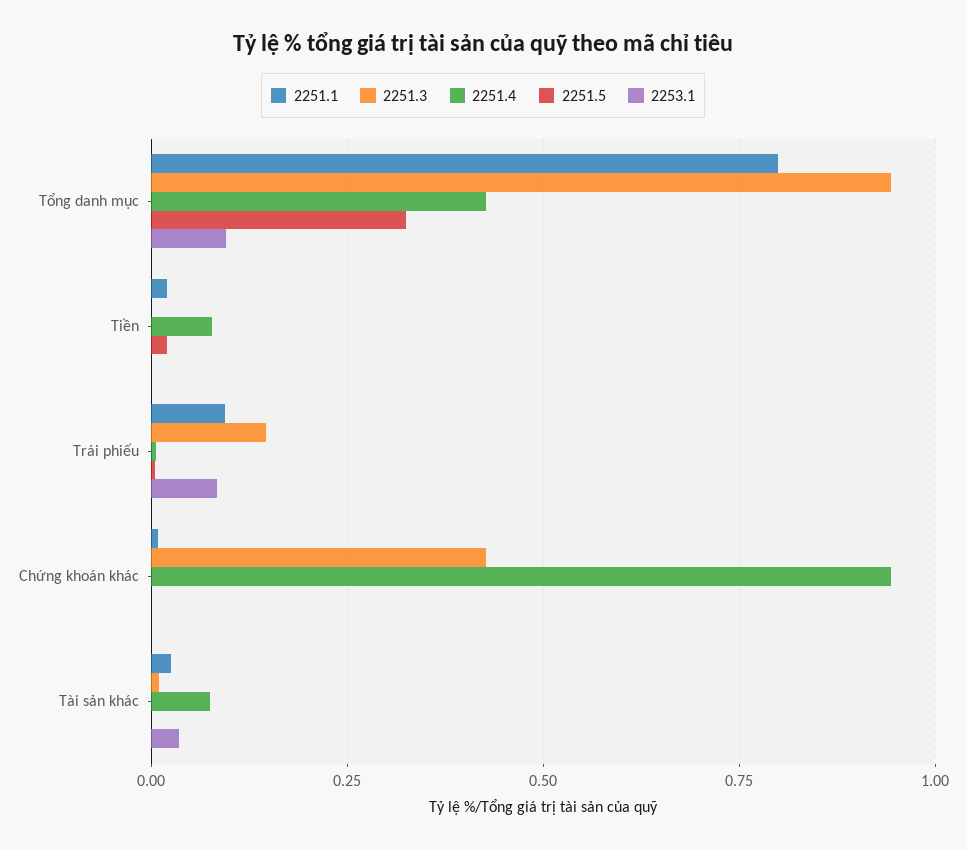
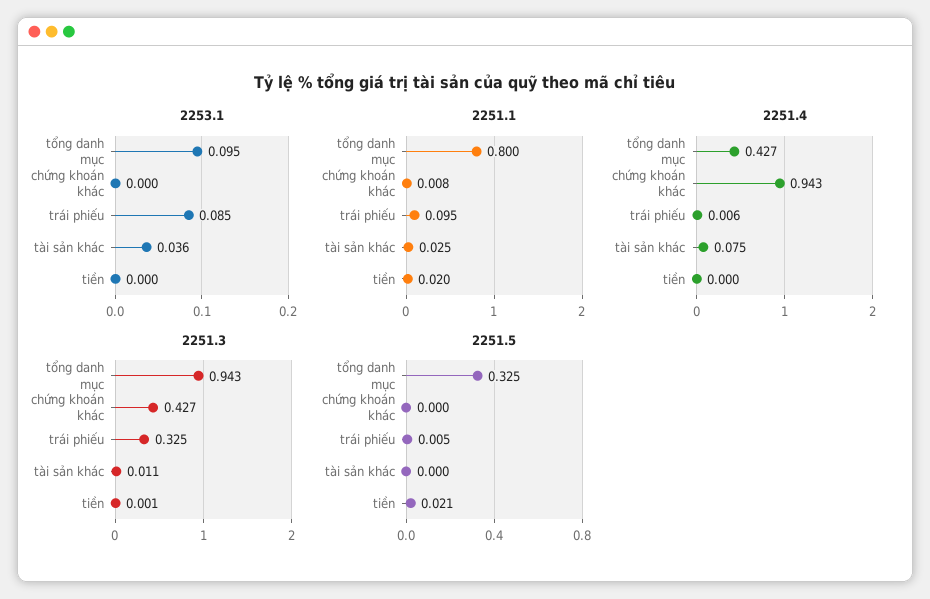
  {
    "2251.1": {
      "Tổng danh mục": 0.8,
      "Tiền": 0.02,
      "Trái phiếu": 0.095,
      "Chứng khoán khác": 0.008,
      "Tài sản khác": 0.025
    },
    "2251.3": {
      "Tổng danh mục": 0.943,
      "Tiền": 0.001,
-     "Trái phiếu": 0.15,
+     "Trái phiếu": 0.325,
      "Chứng khoán khác": 0.427,
      "Tài sản khác": 0.011
    },
    "2251.4": {
      "Tổng danh mục": 0.427,
-     "Tiền": 0.075,
+     "Tiền": 0,
      "Trái phiếu": 0.006,
      "Chứng khoán khác": 0.943,
      "Tài sản khác": 0.075
    },
    "2251.5": {
      "Tổng danh mục": 0.325,
      "Tiền": 0.021,
      "Trái phiếu": 0.005,
      "Chứng khoán khác": 0,
      "Tài sản khác": 0
    },
    "2253.1": {
      "Tổng danh mục": 0.095,
      "Tiền": 0,
      "Trái phiếu": 0.085,
      "Chứng khoán khác": 0,
      "Tài sản khác": 0.036
    }
  }

